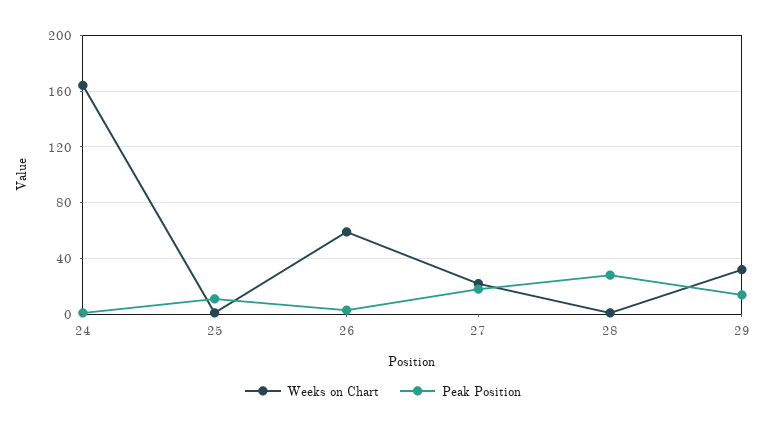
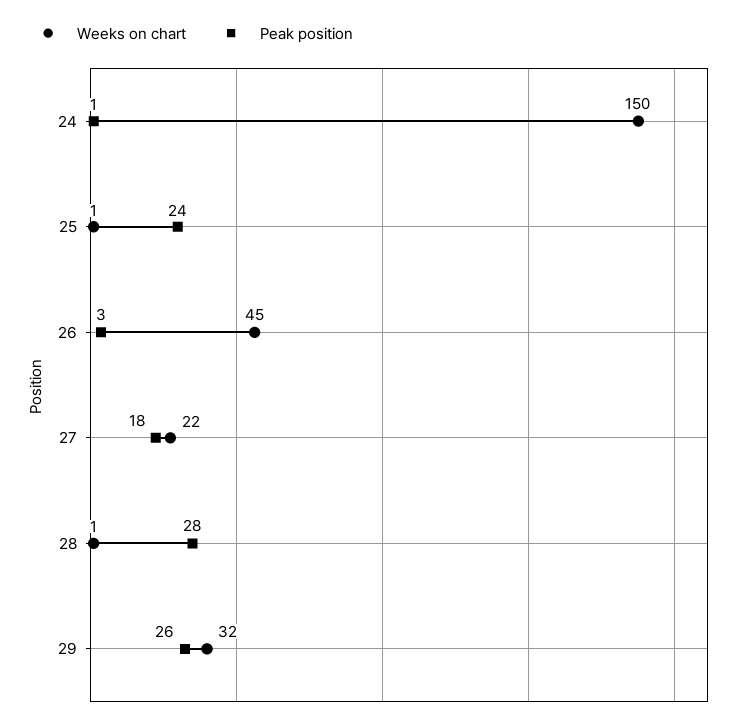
  {
    "Weeks on Chart": {
-     "24": 165,
+     "24": 150,
      "25": 1,
-     "26": 60,
+     "26": 45,
      "27": 22,
      "28": 1,
      "29": 32
    },
    "Peak Position": {
      "24": 1,
-     "25": 10,
+     "25": 24,
      "26": 3,
      "27": 18,
      "28": 28,
-     "29": 15
+     "29": 26
    }
  }

